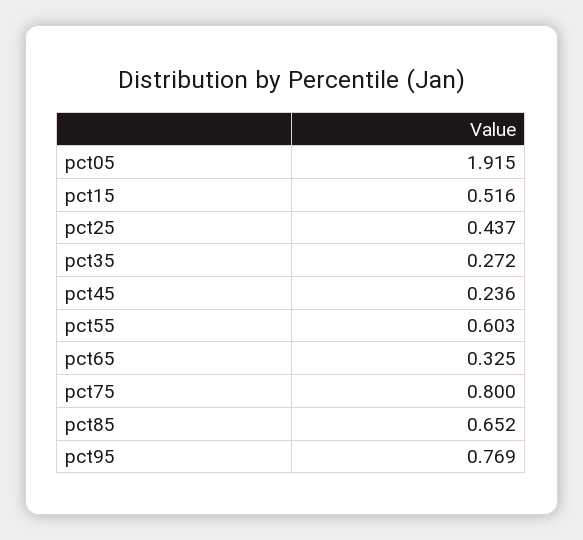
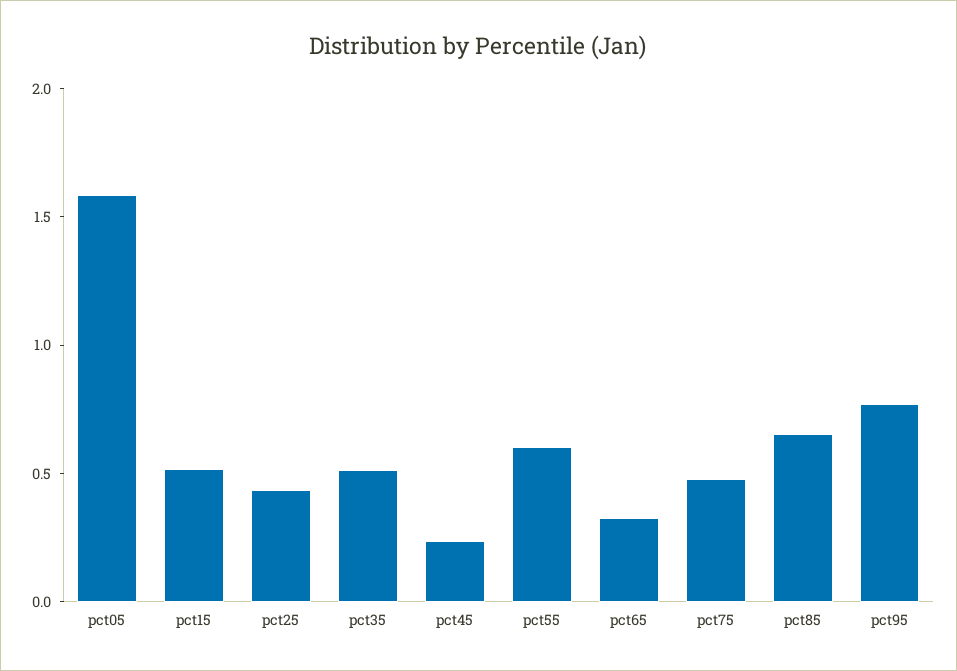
  {
-   "pct05": 1.915,
+   "pct05": 1.6,
    "pct15": 0.516,
    "pct25": 0.437,
-   "pct35": 0.272,
+   "pct35": 0.5,
    "pct45": 0.236,
    "pct55": 0.603,
    "pct65": 0.325,
-   "pct75": 0.8,
+   "pct75": 0.5,
    "pct85": 0.652,
    "pct95": 0.769
  }

